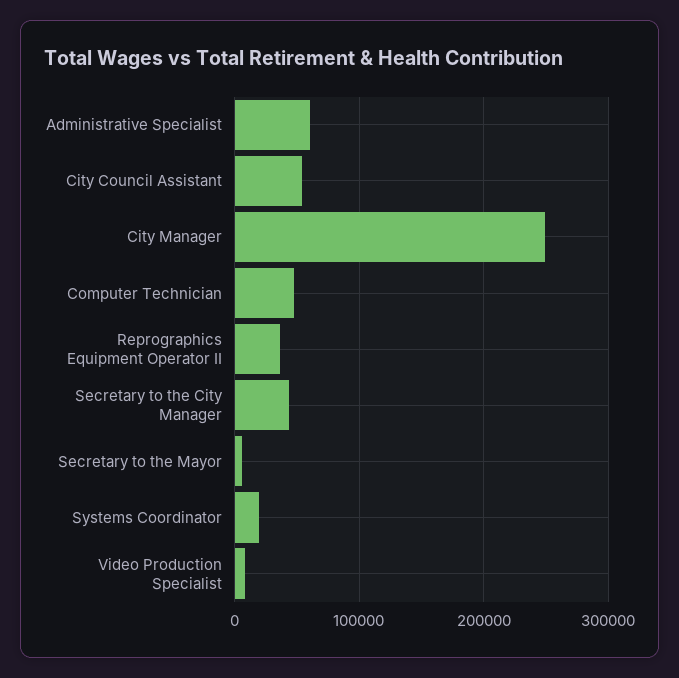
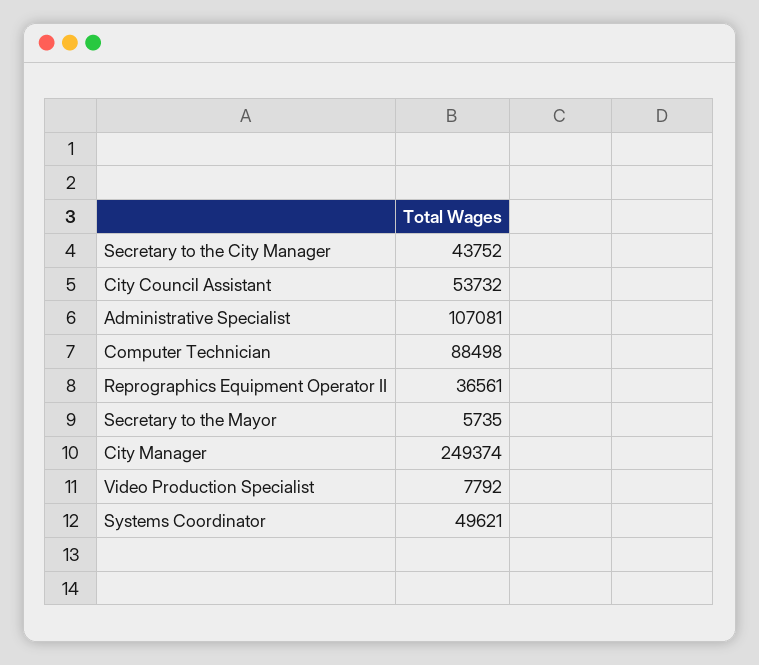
  {
-   "Administrative Specialist": 60000,
+   "Administrative Specialist": 107081,
    "City Council Assistant": 53732,
    "City Manager": 249374,
-   "Computer Technician": 50000,
+   "Computer Technician": 88498,
    "Reprographics Equipment Operator II": 36561,
    "Secretary to the City Manager": 43752,
    "Secretary to the Mayor": 5735,
-   "Systems Coordinator": 20000,
+   "Systems Coordinator": 49621,
    "Video Production Specialist": 7792
  }

